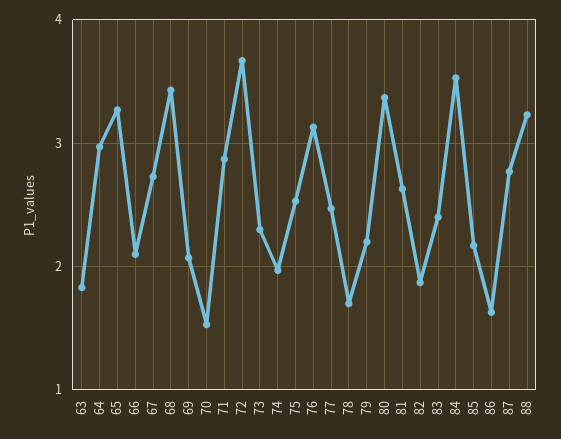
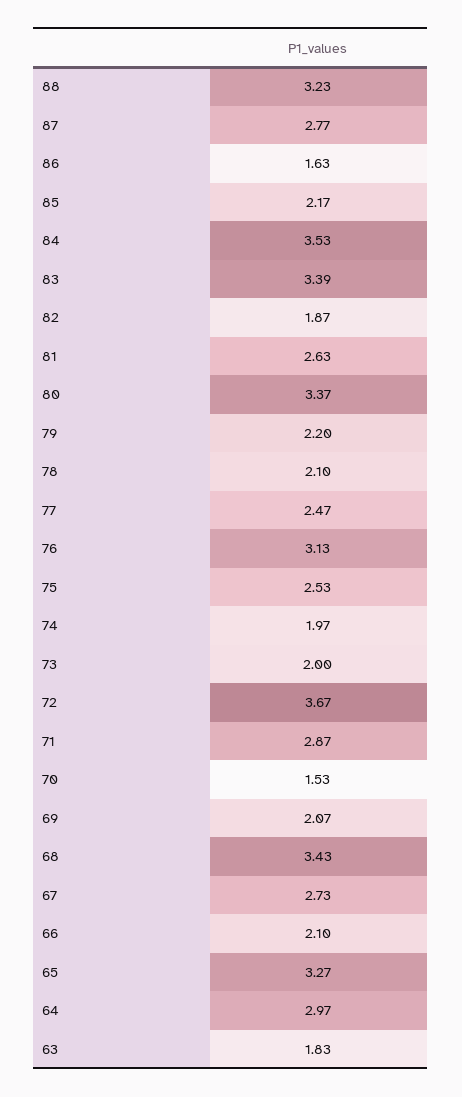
  {
    "63": 1.83,
    "64": 2.97,
    "65": 3.27,
    "66": 2.1,
    "67": 2.73,
    "68": 3.43,
    "69": 2.07,
    "70": 1.53,
    "71": 2.87,
    "72": 3.67,
-   "73": 2.3,
+   "73": 2,
    "74": 1.97,
    "75": 2.53,
    "76": 3.13,
    "77": 2.47,
-   "78": 1.7,
+   "78": 2.1,
    "79": 2.2,
    "80": 3.37,
    "81": 2.63,
    "82": 1.87,
-   "83": 2.4,
+   "83": 3.39,
    "84": 3.53,
    "85": 2.17,
    "86": 1.63,
    "87": 2.77,
    "88": 3.23
  }

